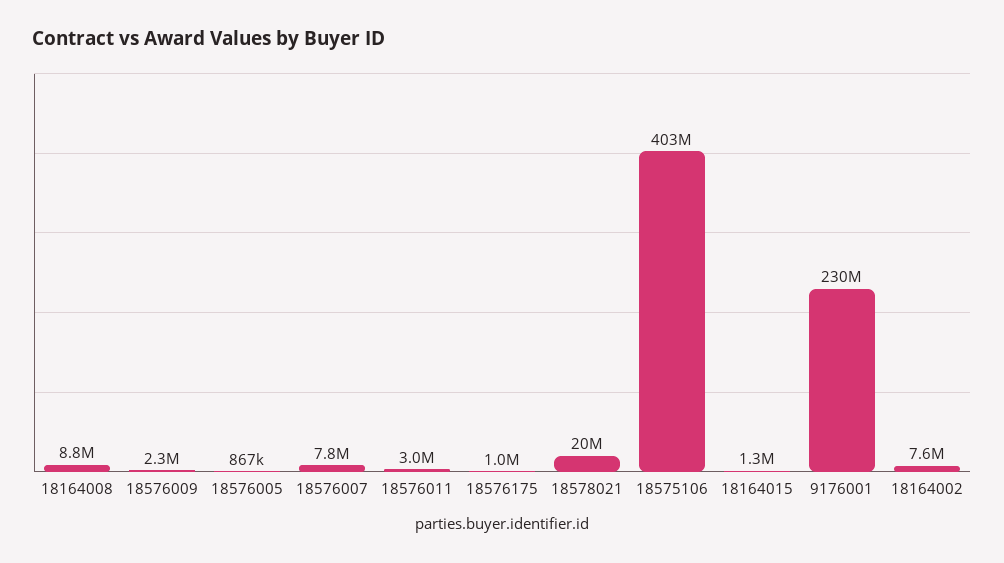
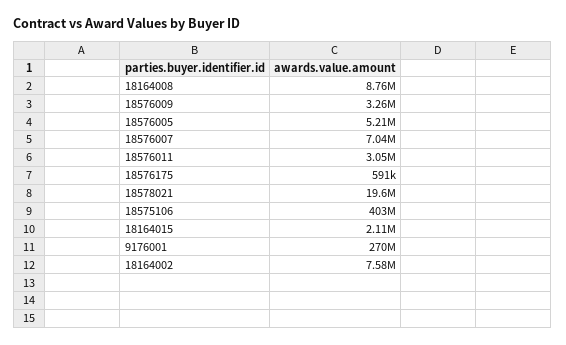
  {
    "18164008": 8760000,
-   "18576009": 2300000,
+   "18576009": 3260000,
-   "18576005": 867000,
+   "18576005": 5210000,
-   "18576007": 7800000,
+   "18576007": 7040000,
    "18576011": 3050000,
-   "18576175": 1000000,
+   "18576175": 591000,
    "18578021": 19600000,
    "18575106": 403000000,
-   "18164015": 1300000,
+   "18164015": 2110000,
-   "9176001": 230000000,
+   "9176001": 270000000,
    "18164002": 7580000
  }

